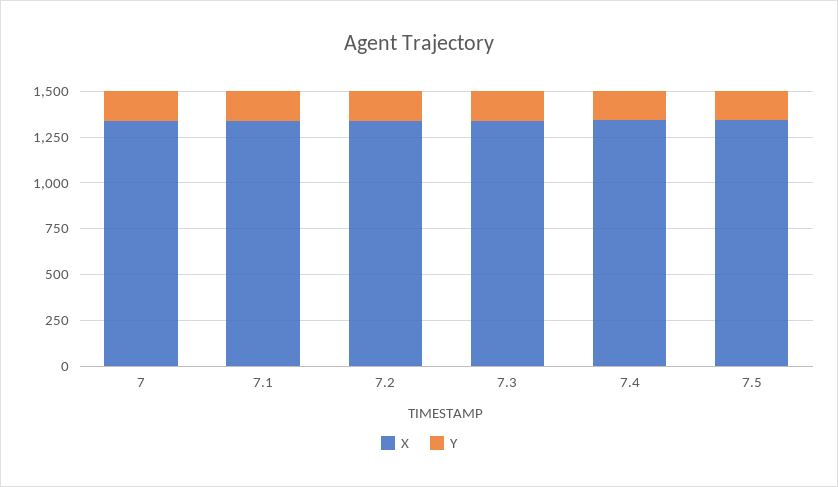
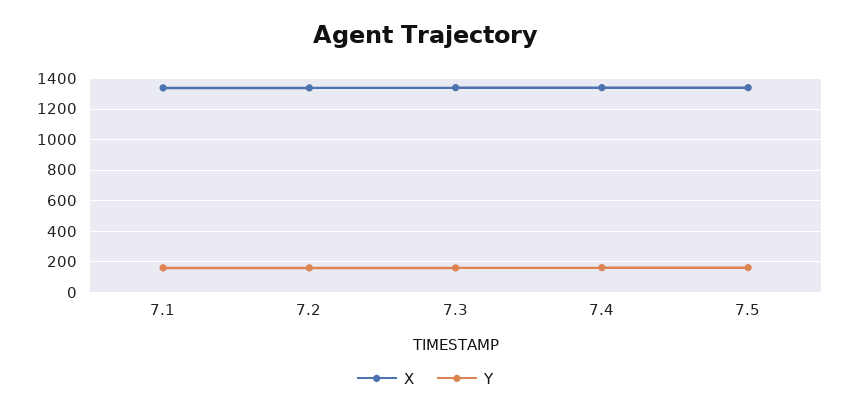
  {
    "X": {
-     "7": 1350,
      "7.1": 1350,
      "7.2": 1350,
      "7.3": 1350,
      "7.4": 1350,
      "7.5": 1350
    },
    "Y": {
-     "7": 150,
      "7.1": 150,
      "7.2": 150,
      "7.3": 150,
      "7.4": 150,
      "7.5": 150
    }
  }

